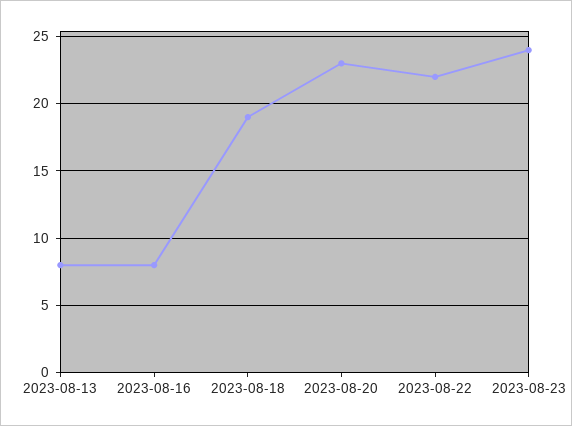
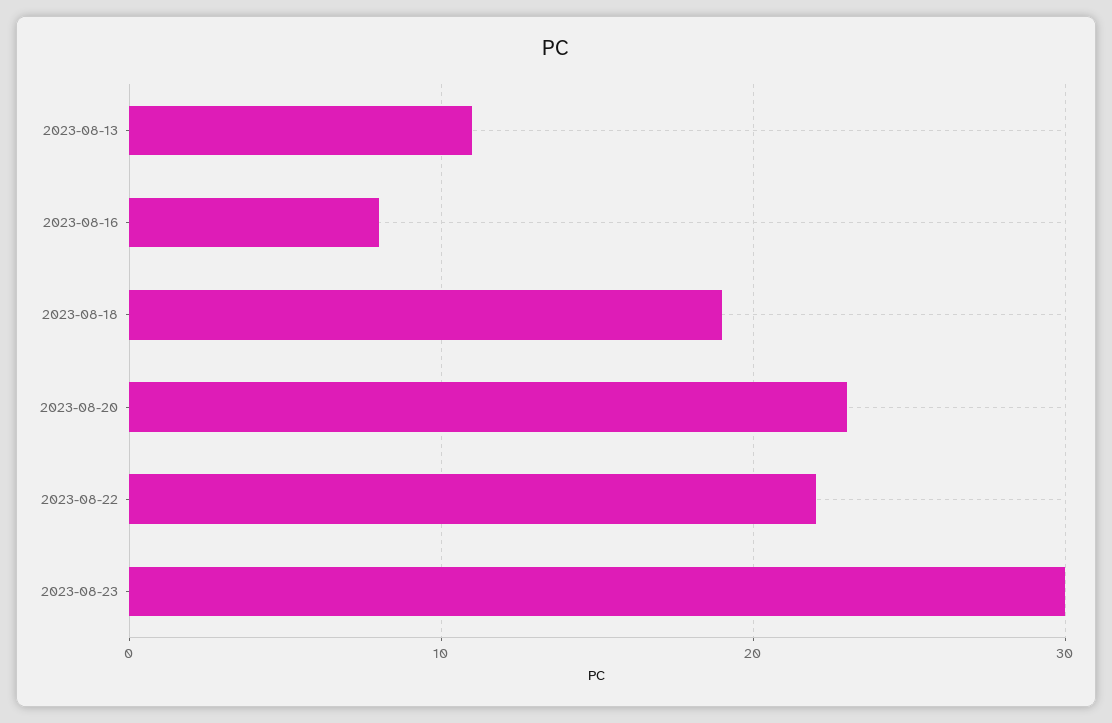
  {
-   "2023-08-13": 8,
+   "2023-08-13": 11,
    "2023-08-16": 8,
    "2023-08-18": 19,
    "2023-08-20": 23,
    "2023-08-22": 22,
-   "2023-08-23": 24
+   "2023-08-23": 30
  }

